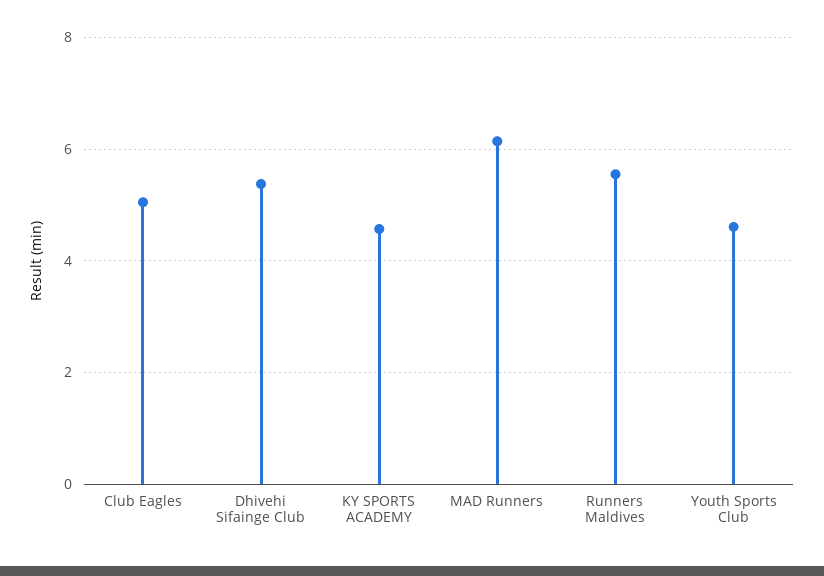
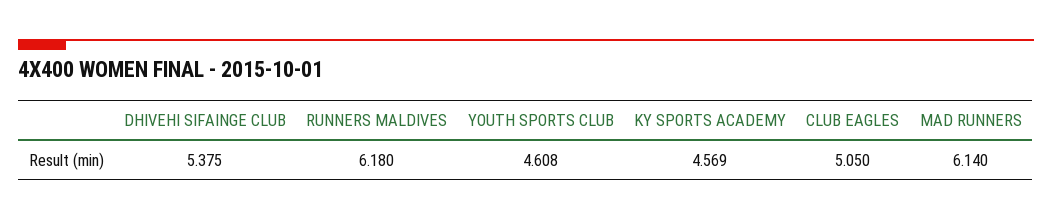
  {
    "Club Eagles": 5.05,
    "Dhivehi Sifainge Club": 5.375,
    "KY SPORTS ACADEMY": 4.569,
    "MAD Runners": 6.14,
-   "Runners Maldives": 5.6,
+   "Runners Maldives": 6.18,
    "Youth Sports Club": 4.608
  }

